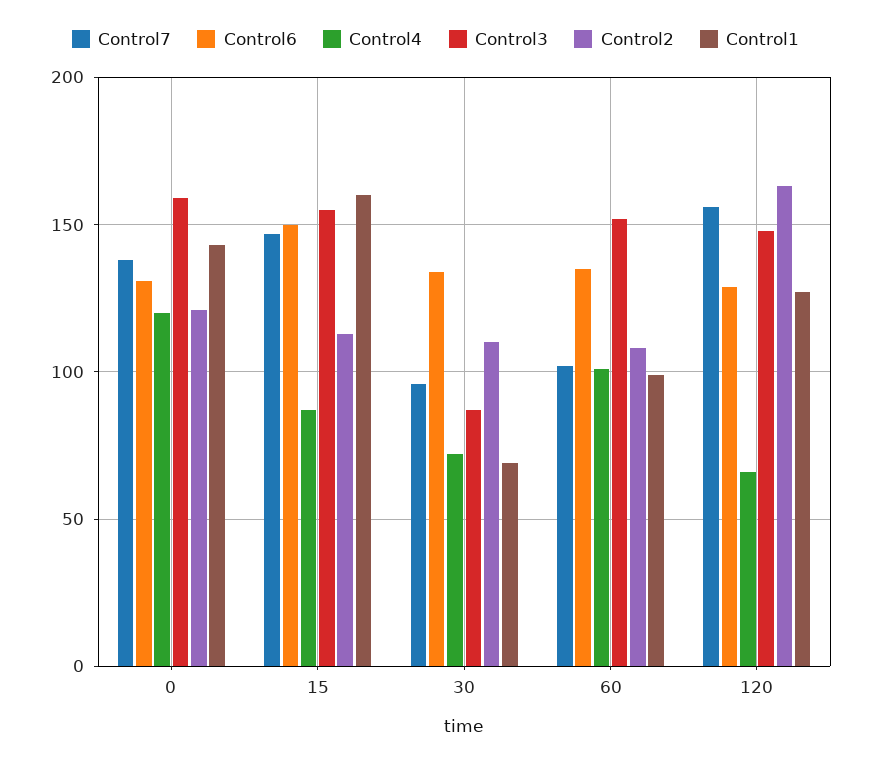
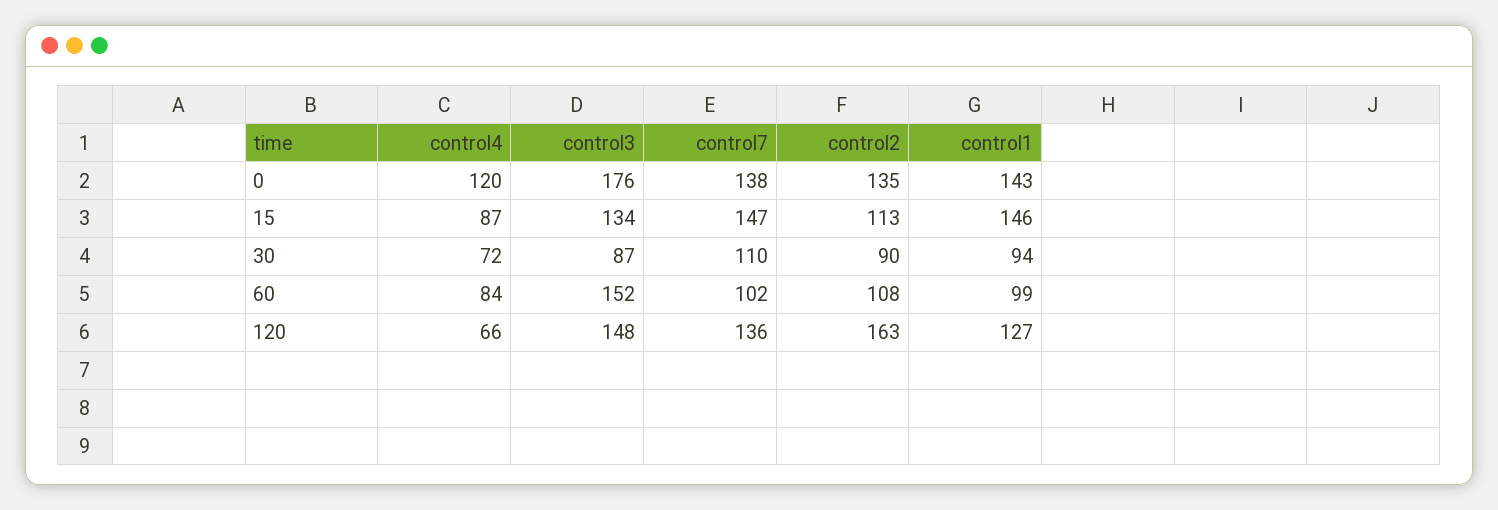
  {
    "Control7": {
      "0": 138,
      "15": 147,
-     "30": 95,
+     "30": 110,
      "60": 102,
-     "120": 155
+     "120": 136
    },
-   "Control6": {
-     "0": 130,
-     "15": 150,
-     "30": 135,
-     "60": 135,
-     "120": 130
-   },
    "Control4": {
      "0": 120,
      "15": 87,
      "30": 72,
-     "60": 100,
+     "60": 84,
      "120": 66
    },
    "Control3": {
-     "0": 160,
+     "0": 176,
-     "15": 155,
+     "15": 134,
      "30": 87,
      "60": 152,
      "120": 148
    },
    "Control2": {
-     "0": 120,
+     "0": 135,
      "15": 113,
-     "30": 110,
+     "30": 90,
      "60": 108,
      "120": 163
    },
    "Control1": {
      "0": 143,
-     "15": 160,
+     "15": 146,
-     "30": 70,
+     "30": 94,
      "60": 99,
      "120": 127
    }
  }

